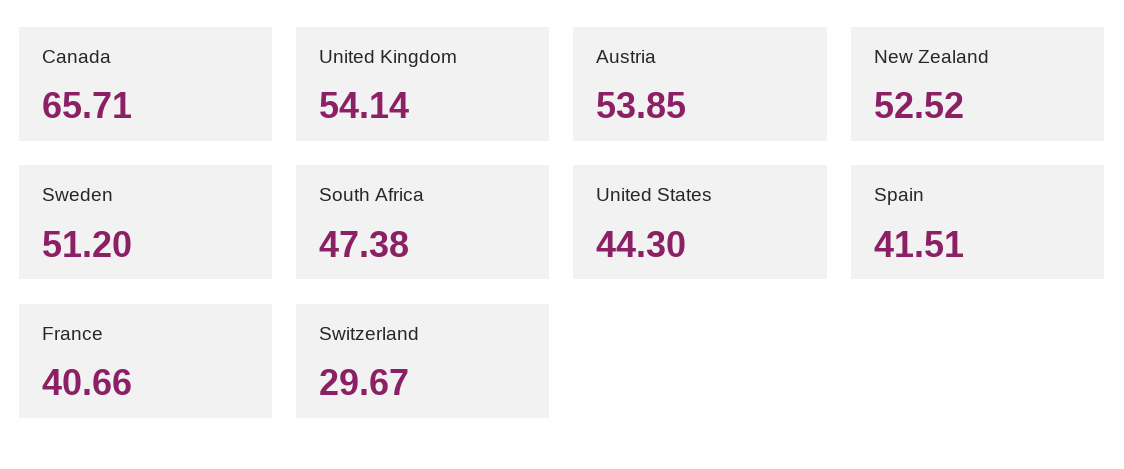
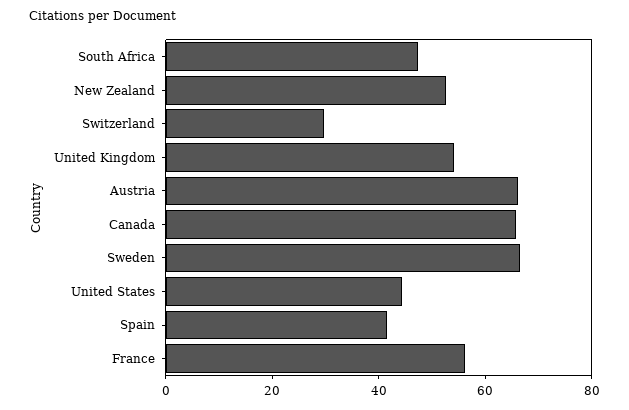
  {
    "Canada": 65.71,
    "United Kingdom": 54.14,
-   "Austria": 53.85,
+   "Austria": 65,
    "New Zealand": 52.52,
-   "Sweden": 51.2,
+   "Sweden": 65,
    "South Africa": 47.38,
    "United States": 44.3,
    "Spain": 41.51,
-   "France": 40.66,
+   "France": 55,
    "Switzerland": 29.67
  }

